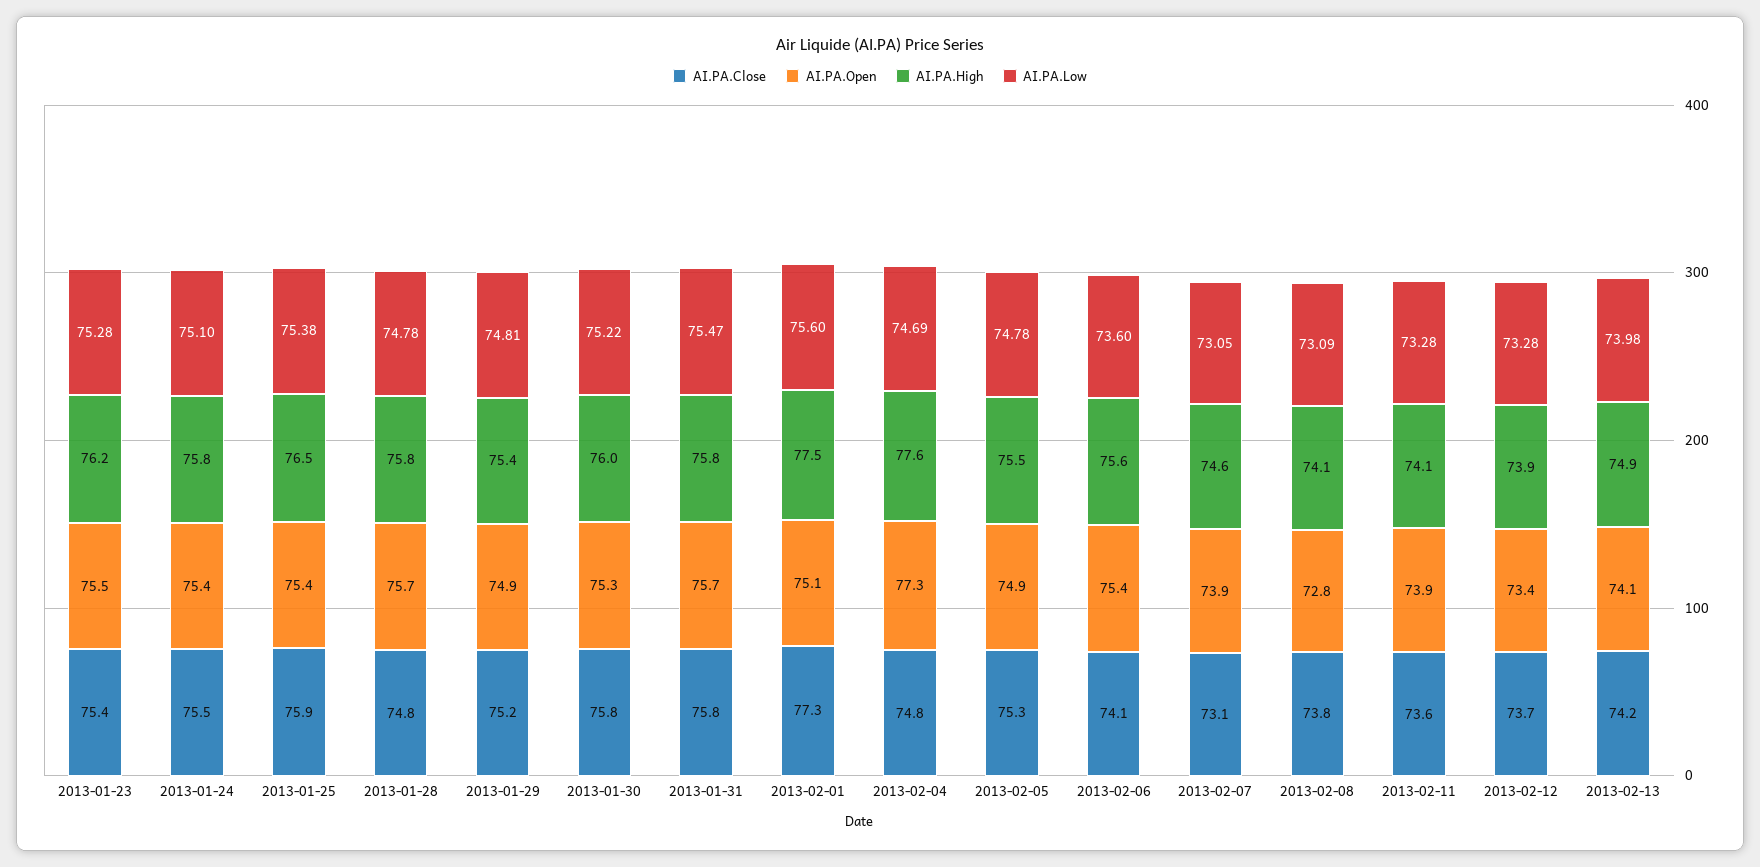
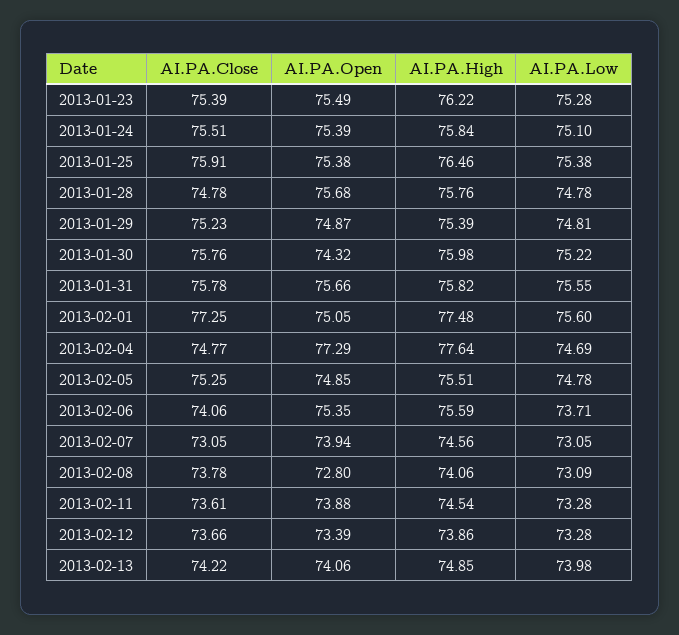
  {
    "AI.PA.Close": {
      "2013-01-23": 75.39,
      "2013-01-24": 75.51,
      "2013-01-25": 75.91,
      "2013-01-28": 74.78,
      "2013-01-29": 75.23,
      "2013-01-30": 75.76,
      "2013-01-31": 75.78,
      "2013-02-01": 77.25,
      "2013-02-04": 74.77,
      "2013-02-05": 75.25,
      "2013-02-06": 74.06,
      "2013-02-07": 73.05,
      "2013-02-08": 73.78,
      "2013-02-11": 73.61,
      "2013-02-12": 73.66,
      "2013-02-13": 74.22
    },
    "AI.PA.Open": {
      "2013-01-23": 75.49,
      "2013-01-24": 75.39,
      "2013-01-25": 75.38,
      "2013-01-28": 75.68,
      "2013-01-29": 74.87,
-     "2013-01-30": 75.3,
+     "2013-01-30": 74.32,
      "2013-01-31": 75.66,
      "2013-02-01": 75.05,
      "2013-02-04": 77.29,
      "2013-02-05": 74.85,
      "2013-02-06": 75.35,
      "2013-02-07": 73.94,
      "2013-02-08": 72.8,
      "2013-02-11": 73.88,
      "2013-02-12": 73.39,
      "2013-02-13": 74.06
    },
    "AI.PA.High": {
      "2013-01-23": 76.22,
      "2013-01-24": 75.84,
      "2013-01-25": 76.46,
      "2013-01-28": 75.76,
      "2013-01-29": 75.39,
      "2013-01-30": 75.98,
      "2013-01-31": 75.82,
      "2013-02-01": 77.48,
      "2013-02-04": 77.64,
      "2013-02-05": 75.51,
      "2013-02-06": 75.59,
      "2013-02-07": 74.56,
      "2013-02-08": 74.06,
-     "2013-02-11": 74.1,
+     "2013-02-11": 74.54,
      "2013-02-12": 73.86,
      "2013-02-13": 74.85
    },
    "AI.PA.Low": {
      "2013-01-23": 75.28,
      "2013-01-24": 75.1,
      "2013-01-25": 75.38,
      "2013-01-28": 74.78,
      "2013-01-29": 74.81,
      "2013-01-30": 75.22,
-     "2013-01-31": 75.47,
+     "2013-01-31": 75.55,
      "2013-02-01": 75.6,
      "2013-02-04": 74.69,
      "2013-02-05": 74.78,
-     "2013-02-06": 73.6,
+     "2013-02-06": 73.71,
      "2013-02-07": 73.05,
      "2013-02-08": 73.09,
      "2013-02-11": 73.28,
      "2013-02-12": 73.28,
      "2013-02-13": 73.98
    }
  }

